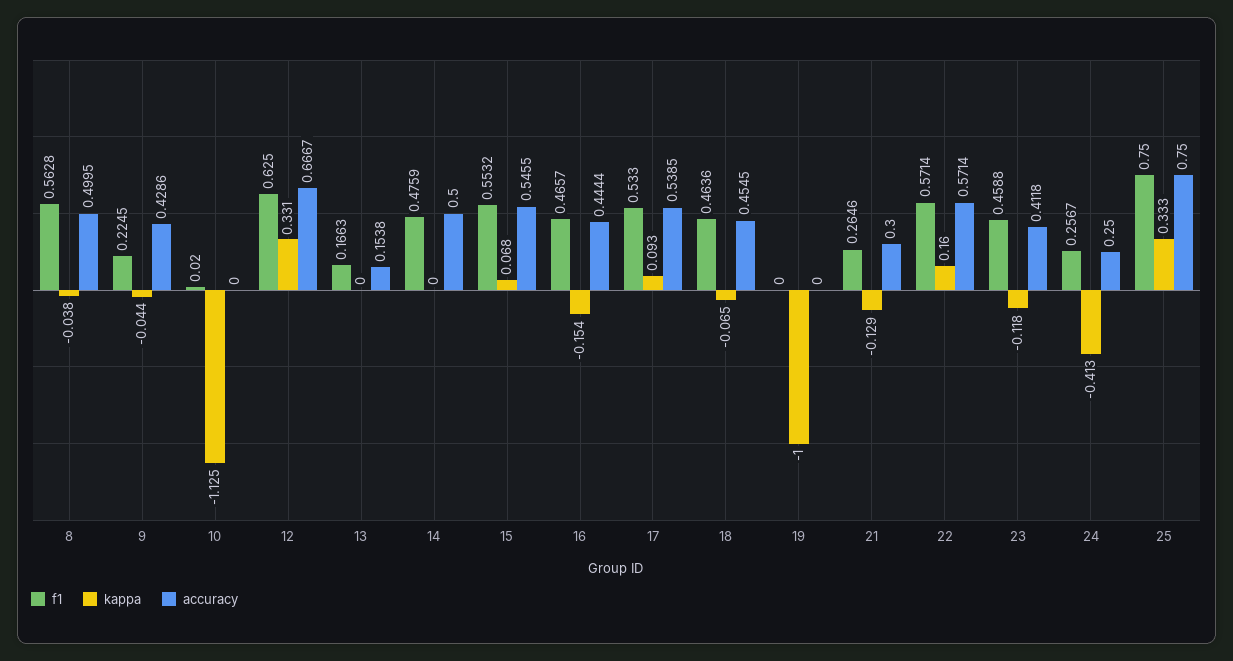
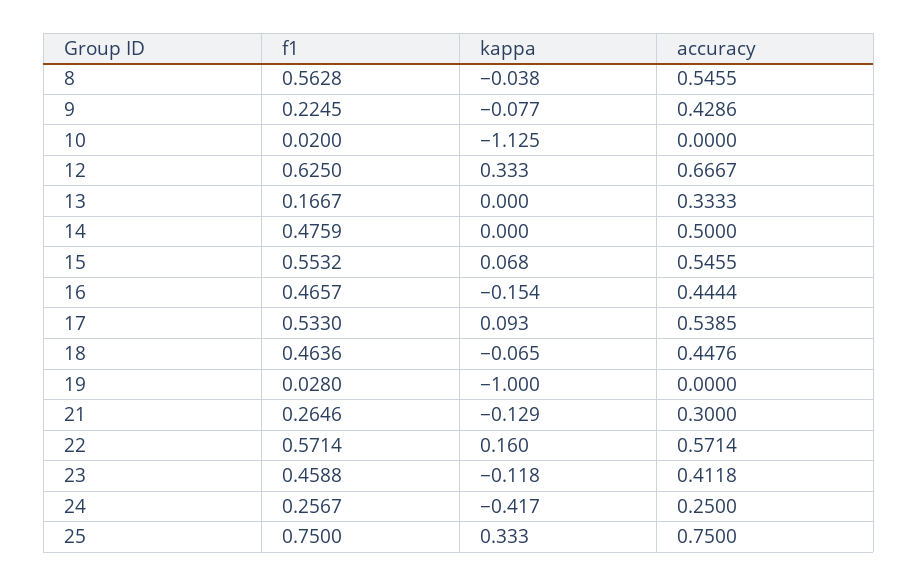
  {
    "f1": {
      "8": 0.5628,
      "9": 0.2245,
      "10": 0.02,
      "12": 0.625,
-     "13": 0.1663,
+     "13": 0.1667,
      "14": 0.4759,
      "15": 0.5532,
      "16": 0.4657,
      "17": 0.533,
      "18": 0.4636,
-     "19": 0,
+     "19": 0.028,
      "21": 0.2646,
      "22": 0.5714,
      "23": 0.4588,
      "24": 0.2567,
      "25": 0.75
    },
    "kappa": {
      "8": -0.038,
-     "9": -0.044,
+     "9": -0.077,
      "10": -1.125,
-     "12": 0.331,
+     "12": 0.333,
      "13": 0,
      "14": 0,
      "15": 0.068,
      "16": -0.154,
      "17": 0.093,
      "18": -0.065,
      "19": -1,
      "21": -0.129,
      "22": 0.16,
      "23": -0.118,
-     "24": -0.413,
+     "24": -0.417,
      "25": 0.333
    },
    "accuracy": {
-     "8": 0.4995,
+     "8": 0.5455,
      "9": 0.4286,
      "10": 0,
      "12": 0.6667,
-     "13": 0.1538,
+     "13": 0.3333,
      "14": 0.5,
      "15": 0.5455,
      "16": 0.4444,
      "17": 0.5385,
-     "18": 0.4545,
+     "18": 0.4476,
      "19": 0,
      "21": 0.3,
      "22": 0.5714,
      "23": 0.4118,
      "24": 0.25,
      "25": 0.75
    }
  }

